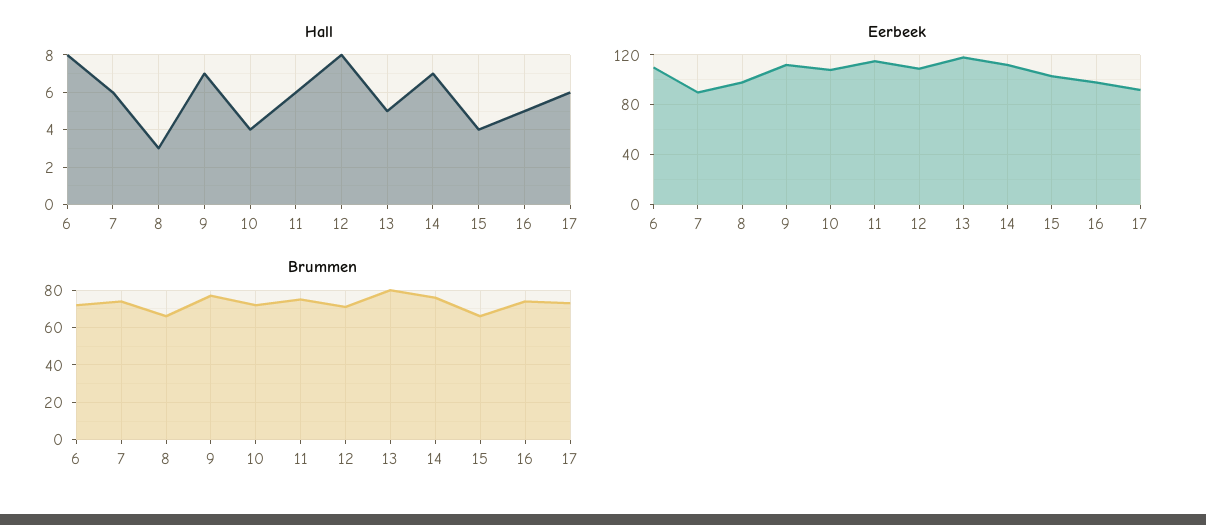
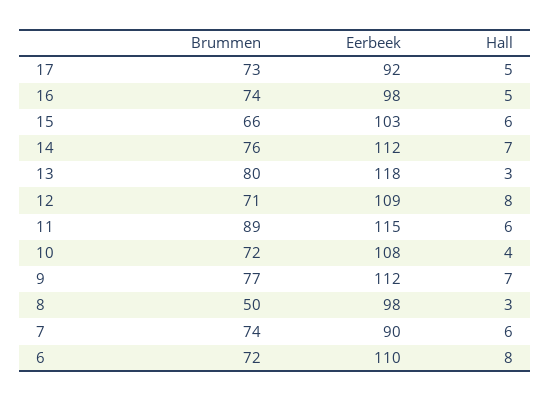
  {
    "Hall": {
      "6": 8,
      "7": 6,
      "8": 3,
      "9": 7,
      "10": 4,
      "11": 6,
      "12": 8,
-     "13": 5,
+     "13": 3,
      "14": 7,
-     "15": 4,
+     "15": 6,
      "16": 5,
-     "17": 6
+     "17": 5
    },
    "Eerbeek": {
      "6": 110,
      "7": 90,
      "8": 98,
      "9": 112,
      "10": 108,
      "11": 115,
      "12": 109,
      "13": 118,
      "14": 112,
      "15": 103,
      "16": 98,
      "17": 92
    },
    "Brummen": {
      "6": 72,
      "7": 74,
-     "8": 65,
+     "8": 50,
      "9": 77,
      "10": 72,
-     "11": 75,
+     "11": 89,
      "12": 71,
      "13": 80,
      "14": 76,
      "15": 66,
      "16": 74,
      "17": 73
    }
  }

